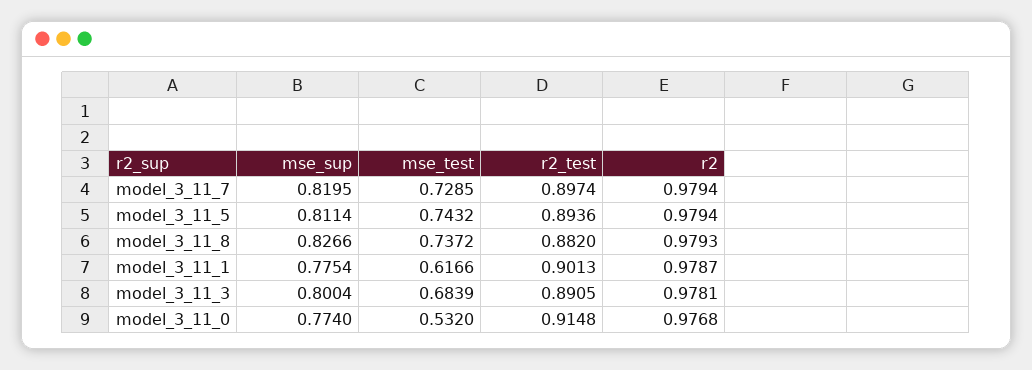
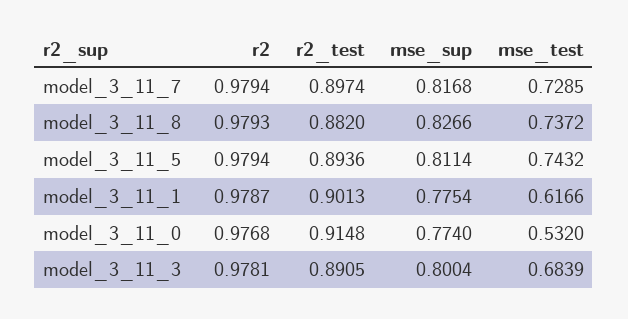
  {
    "mse_sup": {
-     "model_3_11_7": 0.8195,
+     "model_3_11_7": 0.8168,
      "model_3_11_5": 0.8114,
      "model_3_11_8": 0.8266,
      "model_3_11_1": 0.7754,
      "model_3_11_3": 0.8004,
      "model_3_11_0": 0.774
    },
    "mse_test": {
      "model_3_11_7": 0.7285,
      "model_3_11_5": 0.7432,
      "model_3_11_8": 0.7372,
      "model_3_11_1": 0.6166,
      "model_3_11_3": 0.6839,
      "model_3_11_0": 0.532
    },
    "r2_test": {
      "model_3_11_7": 0.8974,
      "model_3_11_5": 0.8936,
      "model_3_11_8": 0.882,
      "model_3_11_1": 0.9013,
      "model_3_11_3": 0.8905,
      "model_3_11_0": 0.9148
    },
    "r2": {
      "model_3_11_7": 0.9794,
      "model_3_11_5": 0.9794,
      "model_3_11_8": 0.9793,
      "model_3_11_1": 0.9787,
      "model_3_11_3": 0.9781,
      "model_3_11_0": 0.9768
    }
  }

